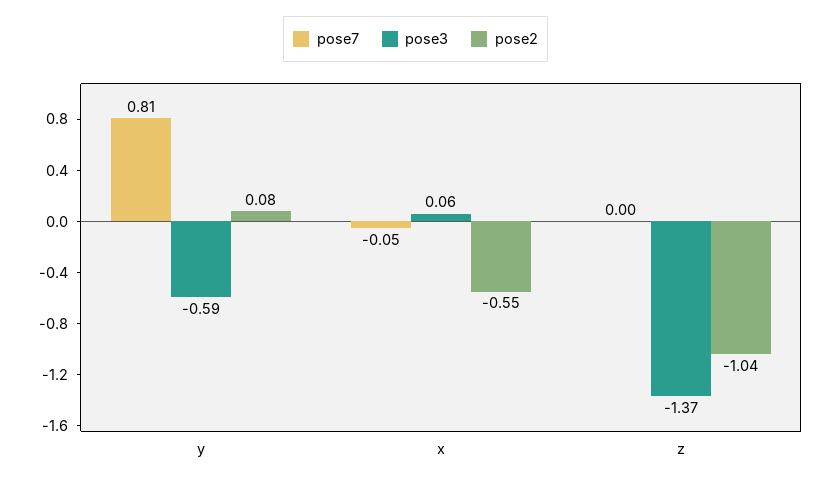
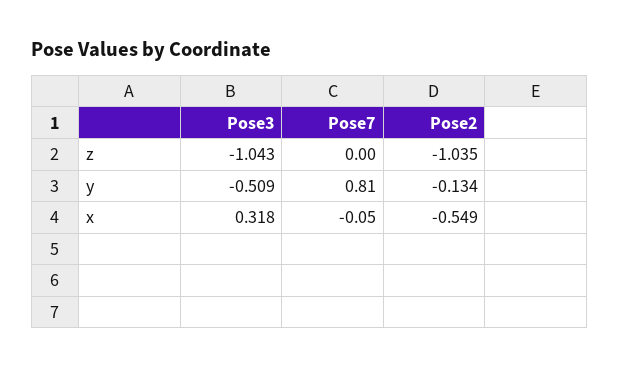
  {
    "pose7": {
      "y": 0.81,
      "x": -0.05,
      "z": 0
    },
    "pose3": {
-     "y": -0.59,
+     "y": -0.509,
-     "x": 0.06,
+     "x": 0.318,
-     "z": -1.37
+     "z": -1.043
    },
    "pose2": {
-     "y": 0.08,
+     "y": -0.134,
      "x": -0.549,
      "z": -1.035
    }
  }

